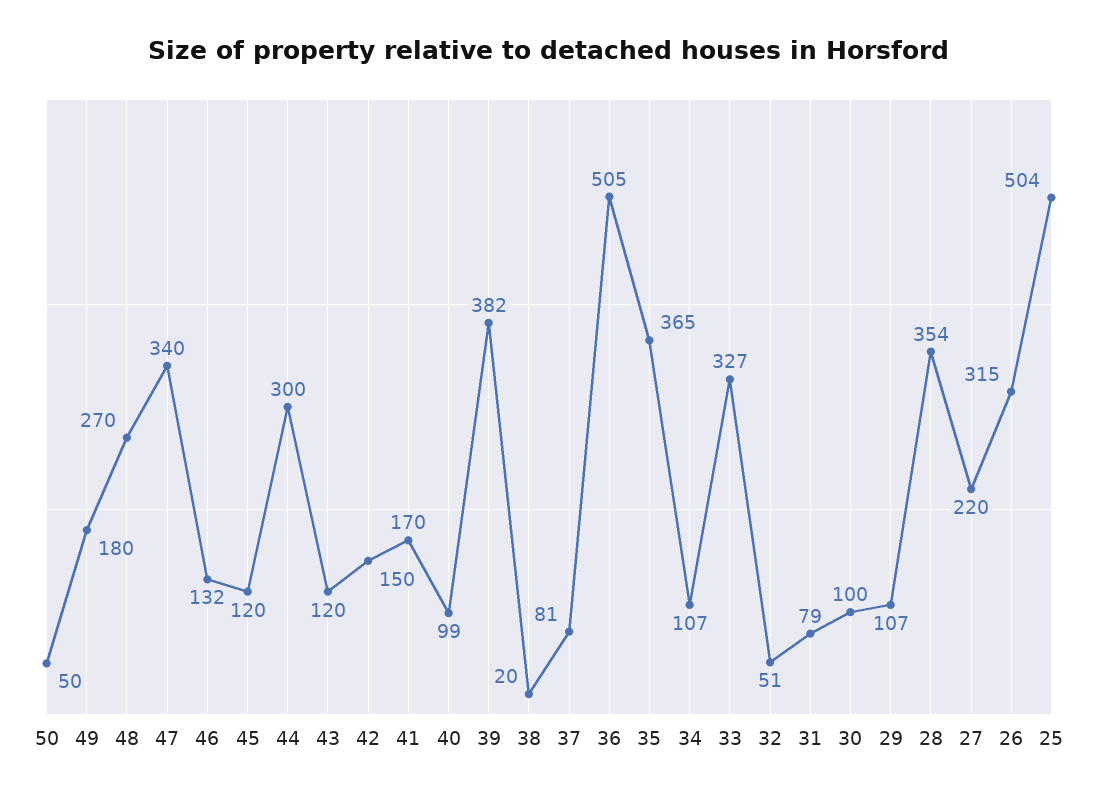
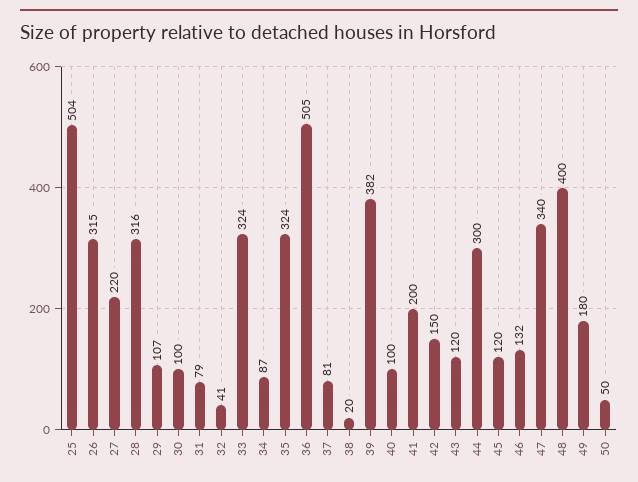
  {
    "50": 50,
    "49": 180,
-   "48": 270,
+   "48": 400,
    "47": 340,
    "46": 132,
    "45": 120,
    "44": 300,
    "43": 120,
    "42": 150,
-   "41": 170,
+   "41": 200,
-   "40": 99,
+   "40": 100,
    "39": 382,
    "38": 20,
    "37": 81,
    "36": 505,
-   "35": 365,
+   "35": 324,
-   "34": 107,
+   "34": 87,
-   "33": 327,
+   "33": 324,
-   "32": 51,
+   "32": 41,
    "31": 79,
    "30": 100,
    "29": 107,
-   "28": 354,
+   "28": 316,
    "27": 220,
    "26": 315,
    "25": 504
  }

